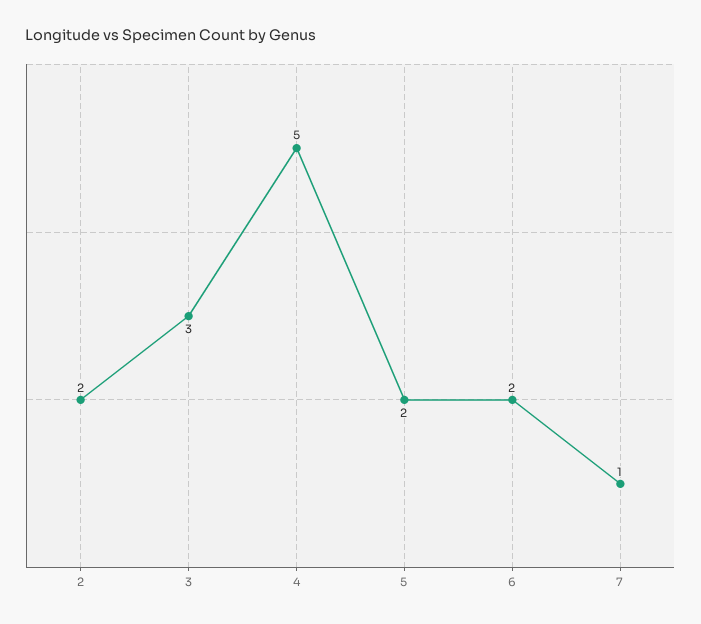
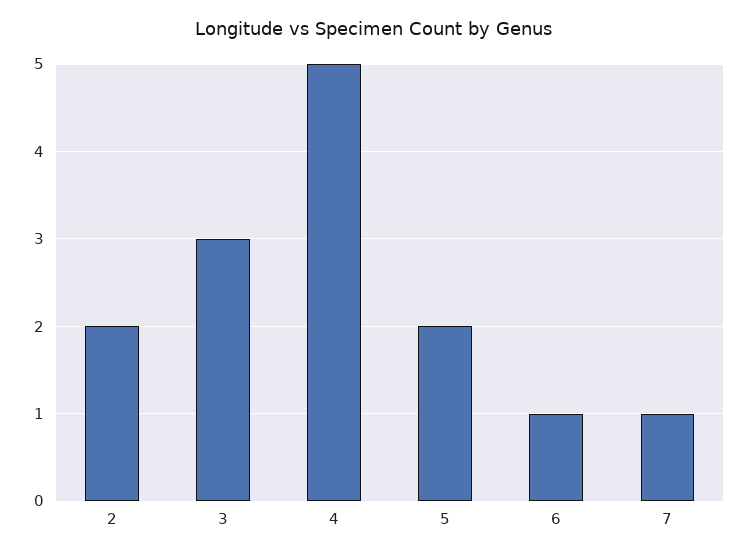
  {
    "2": 2,
    "3": 3,
    "4": 5,
    "5": 2,
-   "6": 2,
+   "6": 1,
    "7": 1
  }

